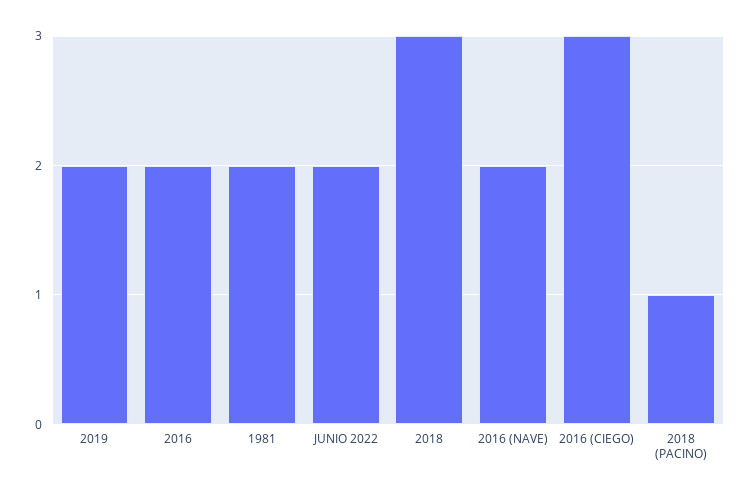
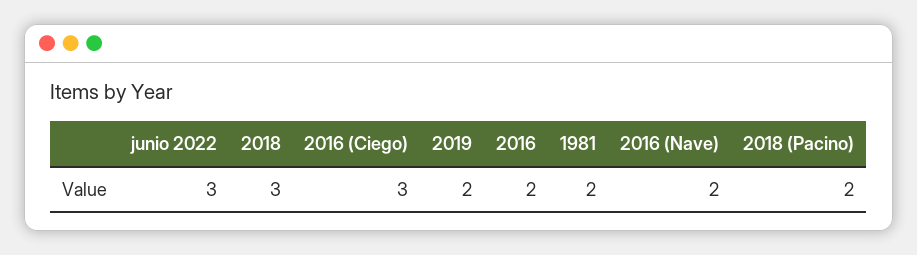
  {
    "2019": 2,
    "2016": 2,
    "1981": 2,
-   "JUNIO 2022": 2,
+   "JUNIO 2022": 3,
    "2018": 3,
    "2016 (NAVE)": 2,
    "2016 (CIEGO)": 3,
-   "2018 (PACINO)": 1
+   "2018 (PACINO)": 2
  }

